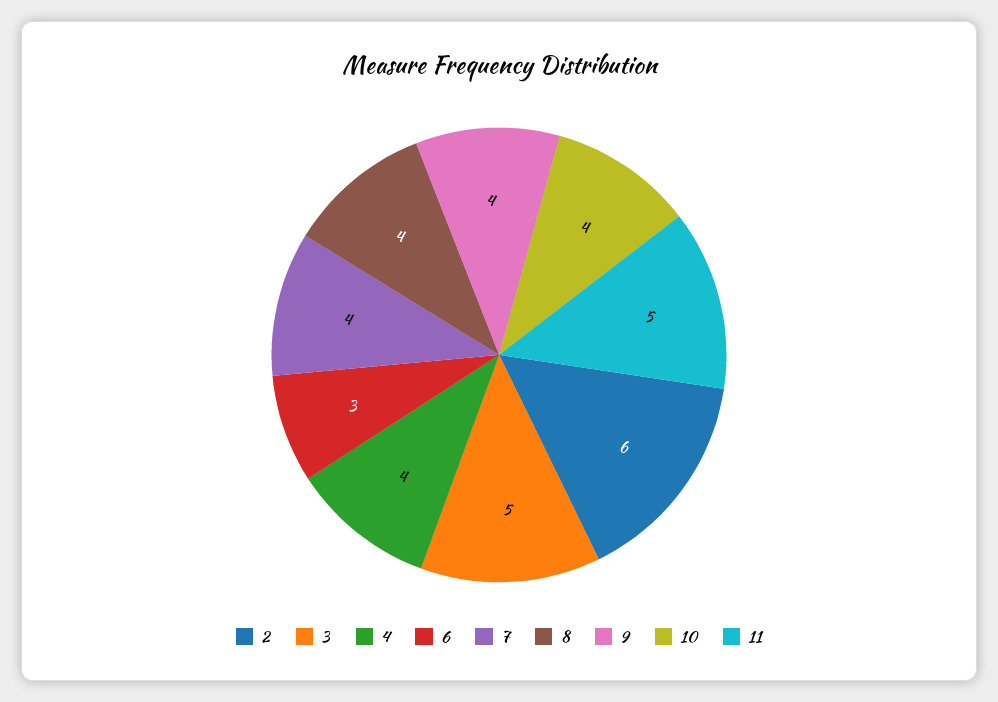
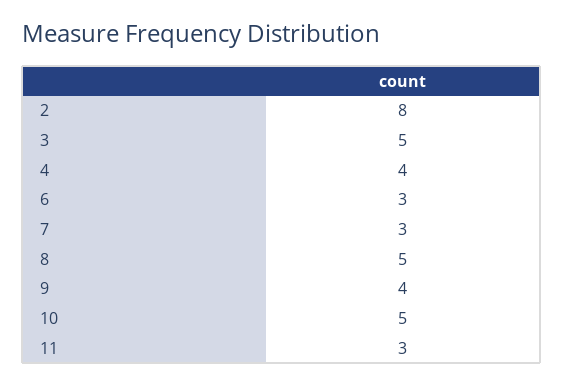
  {
-   "2": 6,
+   "2": 8,
    "3": 5,
    "4": 4,
    "6": 3,
-   "7": 4,
+   "7": 3,
-   "8": 4,
+   "8": 5,
    "9": 4,
-   "10": 4,
+   "10": 5,
-   "11": 5
+   "11": 3
  }

